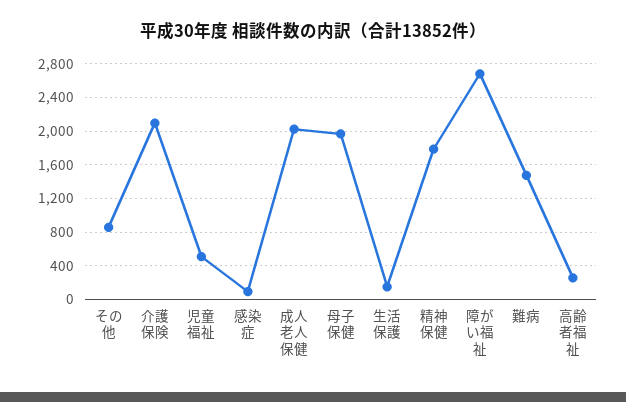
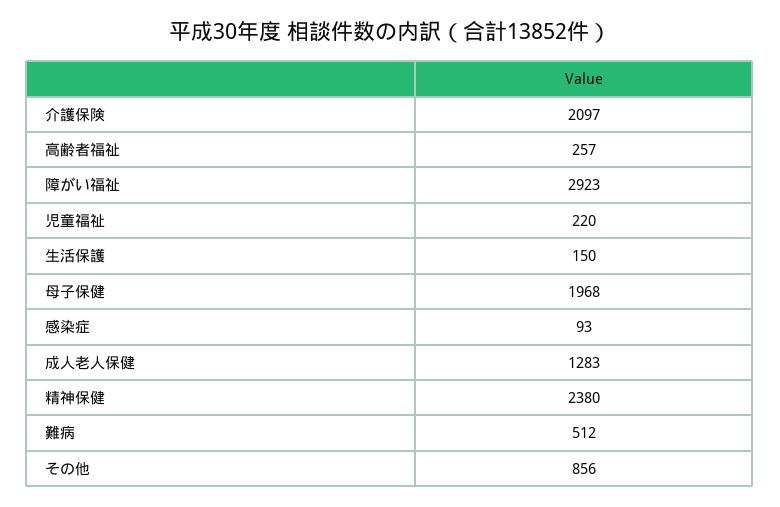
  {
    "その他": 856,
    "介護保険": 2097,
-   "児童福祉": 500,
+   "児童福祉": 220,
    "感染症": 93,
-   "成人老人保健": 2000,
+   "成人老人保健": 1283,
    "母子保健": 1968,
    "生活保護": 150,
-   "精神保健": 1800,
+   "精神保健": 2380,
-   "障がい福祉": 2700,
+   "障がい福祉": 2923,
-   "難病": 1500,
+   "難病": 512,
    "高齢者福祉": 257
  }

